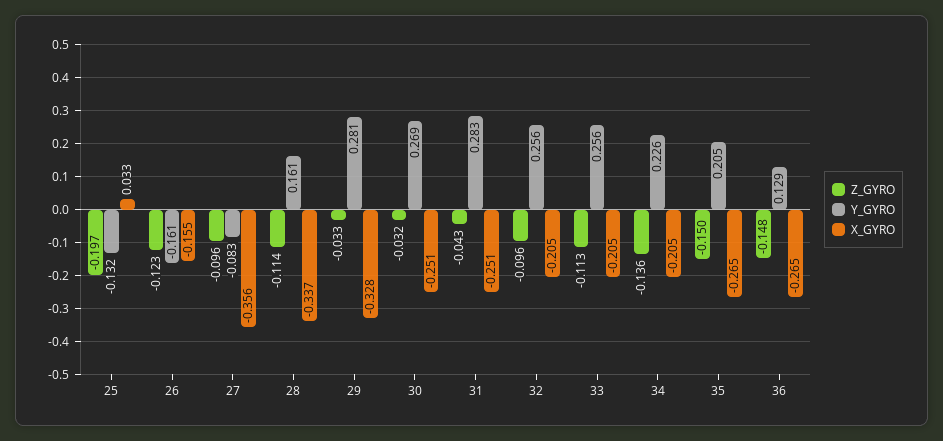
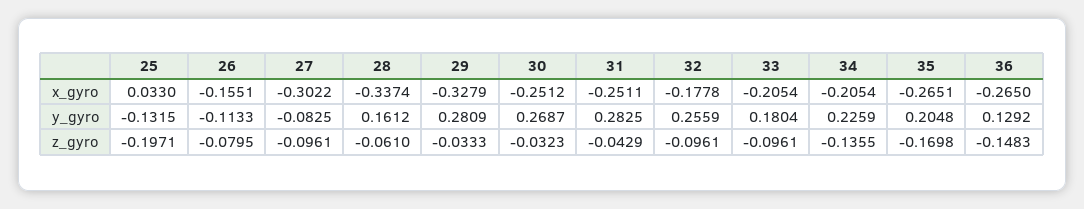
  {
    "Z_GYRO": {
      "25": -0.1971,
-     "26": -0.123,
+     "26": -0.0795,
      "27": -0.0961,
-     "28": -0.114,
+     "28": -0.061,
      "29": -0.0333,
      "30": -0.0323,
      "31": -0.0429,
      "32": -0.0961,
-     "33": -0.113,
+     "33": -0.0961,
      "34": -0.1355,
-     "35": -0.15,
+     "35": -0.1698,
      "36": -0.1483
    },
    "Y_GYRO": {
      "25": -0.1315,
-     "26": -0.161,
+     "26": -0.1133,
      "27": -0.0825,
      "28": 0.1612,
      "29": 0.2809,
      "30": 0.2687,
      "31": 0.2825,
      "32": 0.2559,
-     "33": 0.256,
+     "33": 0.1804,
      "34": 0.2259,
      "35": 0.2048,
      "36": 0.1292
    },
    "X_GYRO": {
      "25": 0.033,
      "26": -0.1551,
-     "27": -0.356,
+     "27": -0.3022,
      "28": -0.3374,
      "29": -0.3279,
      "30": -0.2512,
      "31": -0.2511,
-     "32": -0.205,
+     "32": -0.1778,
      "33": -0.2054,
      "34": -0.2054,
      "35": -0.2651,
      "36": -0.265
    }
  }

